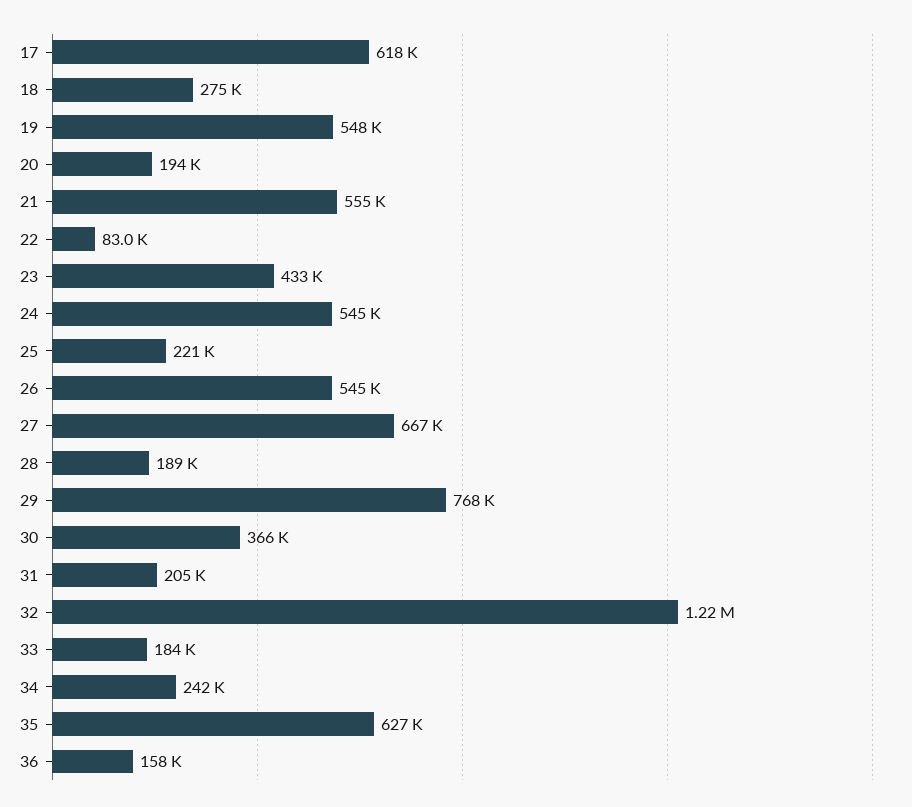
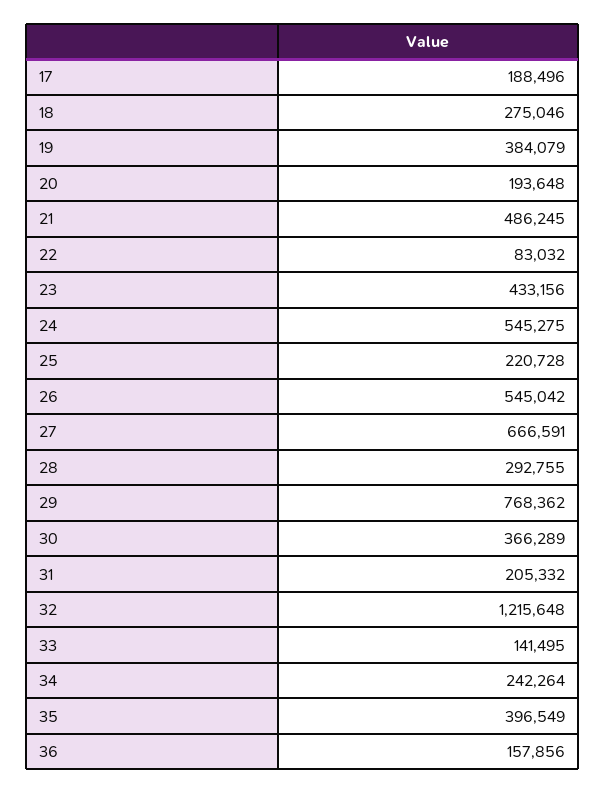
  {
-   "17": 618000,
+   "17": 188496,
    "18": 275046,
-   "19": 548000,
+   "19": 384079,
    "20": 193648,
-   "21": 555000,
+   "21": 486245,
    "22": 83032,
    "23": 433156,
    "24": 545275,
    "25": 220728,
    "26": 545042,
    "27": 666591,
-   "28": 189000,
+   "28": 292755,
    "29": 768362,
    "30": 366289,
    "31": 205332,
    "32": 1215648,
-   "33": 184000,
+   "33": 141495,
    "34": 242264,
-   "35": 627000,
+   "35": 396549,
    "36": 157856
  }

